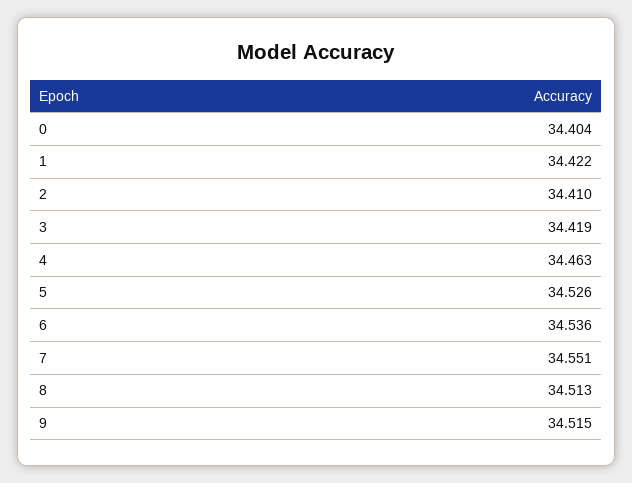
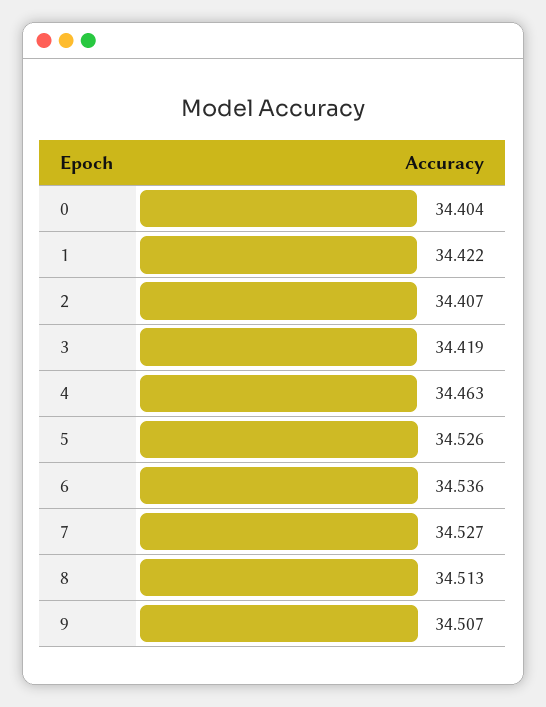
  {
    "0": 34.404,
    "1": 34.422,
-   "2": 34.41,
+   "2": 34.407,
    "3": 34.419,
    "4": 34.463,
    "5": 34.526,
    "6": 34.536,
-   "7": 34.551,
+   "7": 34.527,
    "8": 34.513,
-   "9": 34.515
+   "9": 34.507
  }

